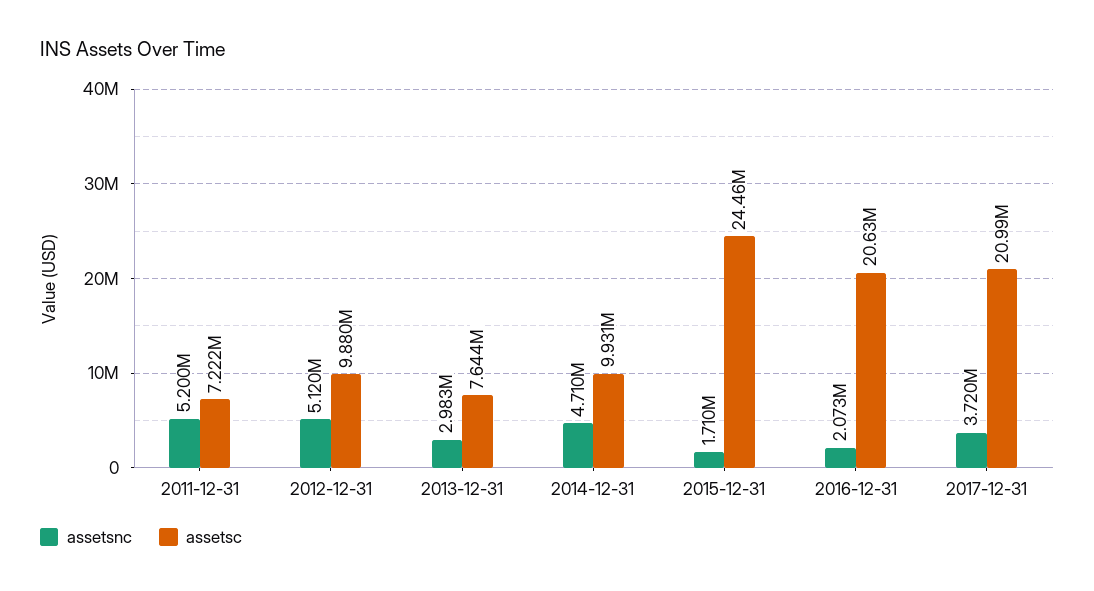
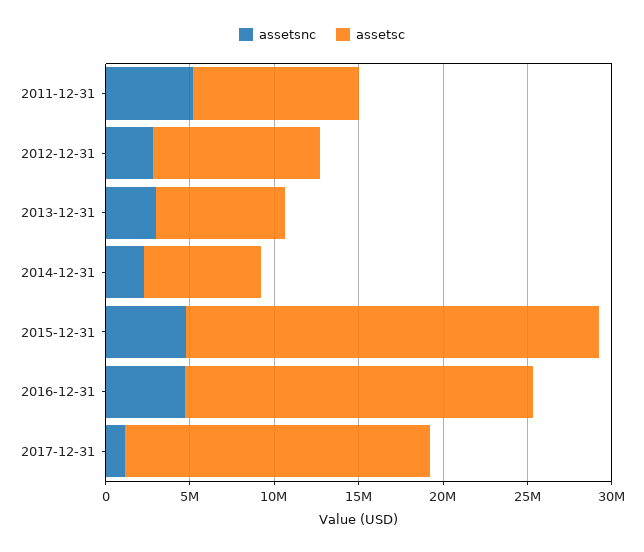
  {
    "assetsnc": {
      "2011-12-31": 5200000,
-     "2012-12-31": 5120000,
+     "2012-12-31": 3000000,
      "2013-12-31": 2983000,
-     "2014-12-31": 4710000,
+     "2014-12-31": 2000000,
-     "2015-12-31": 1710000,
+     "2015-12-31": 5000000,
-     "2016-12-31": 2073000,
+     "2016-12-31": 5000000,
-     "2017-12-31": 3720000
+     "2017-12-31": 1000000
    },
    "assetsc": {
-     "2011-12-31": 7222000,
+     "2011-12-31": 10000000,
      "2012-12-31": 9880000,
      "2013-12-31": 7644000,
-     "2014-12-31": 9931000,
+     "2014-12-31": 7000000,
      "2015-12-31": 24460000,
      "2016-12-31": 20630000,
-     "2017-12-31": 20990000
+     "2017-12-31": 18000000
    }
  }

